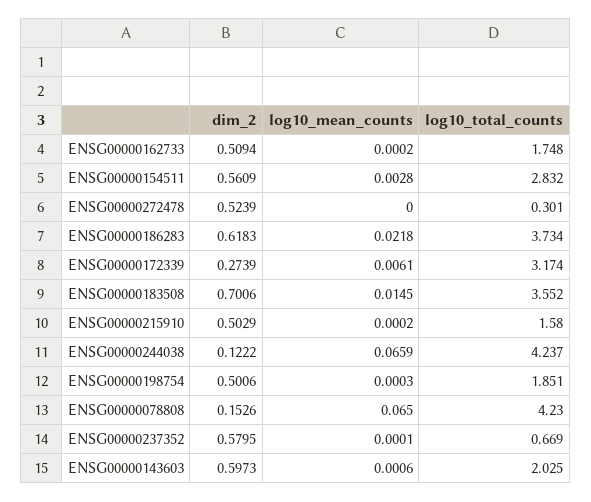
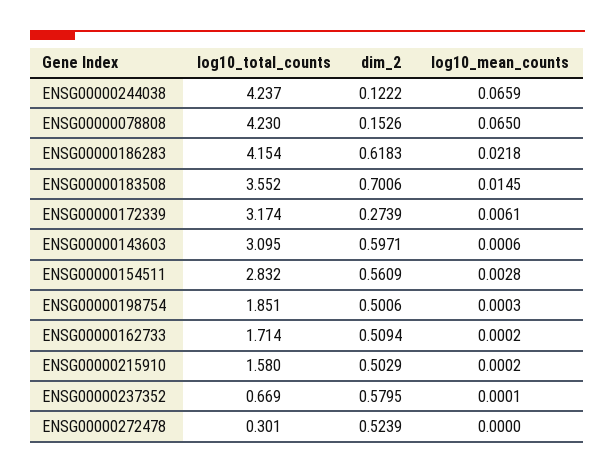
  {
    "dim_2": {
      "ENSG00000162733": 0.5094,
      "ENSG00000154511": 0.5609,
      "ENSG00000272478": 0.5239,
      "ENSG00000186283": 0.6183,
      "ENSG00000172339": 0.2739,
      "ENSG00000183508": 0.7006,
      "ENSG00000215910": 0.5029,
      "ENSG00000244038": 0.1222,
      "ENSG00000198754": 0.5006,
      "ENSG00000078808": 0.1526,
      "ENSG00000237352": 0.5795,
-     "ENSG00000143603": 0.5973
+     "ENSG00000143603": 0.5971
    },
    "log10_mean_counts": {
      "ENSG00000162733": 0.0002,
      "ENSG00000154511": 0.0028,
      "ENSG00000272478": 0,
      "ENSG00000186283": 0.0218,
      "ENSG00000172339": 0.0061,
      "ENSG00000183508": 0.0145,
      "ENSG00000215910": 0.0002,
      "ENSG00000244038": 0.0659,
      "ENSG00000198754": 0.0003,
      "ENSG00000078808": 0.065,
      "ENSG00000237352": 0.0001,
      "ENSG00000143603": 0.0006
    },
    "log10_total_counts": {
-     "ENSG00000162733": 1.748,
+     "ENSG00000162733": 1.714,
      "ENSG00000154511": 2.832,
      "ENSG00000272478": 0.301,
-     "ENSG00000186283": 3.734,
+     "ENSG00000186283": 4.154,
      "ENSG00000172339": 3.174,
      "ENSG00000183508": 3.552,
      "ENSG00000215910": 1.58,
      "ENSG00000244038": 4.237,
      "ENSG00000198754": 1.851,
      "ENSG00000078808": 4.23,
      "ENSG00000237352": 0.669,
-     "ENSG00000143603": 2.025
+     "ENSG00000143603": 3.095
    }
  }

